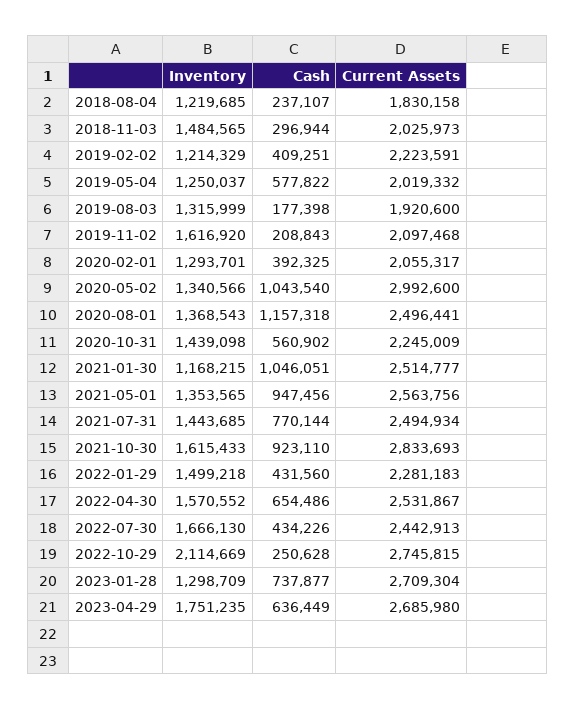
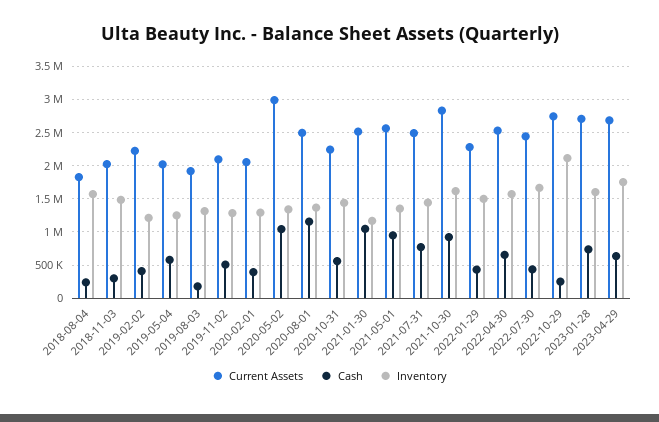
  {
    "Inventory": {
-     "2018-08-04": 1219685,
+     "2018-08-04": 1600000,
      "2018-11-03": 1484565,
      "2019-02-02": 1214329,
      "2019-05-04": 1250037,
      "2019-08-03": 1315999,
-     "2019-11-02": 1616920,
+     "2019-11-02": 1300000,
      "2020-02-01": 1293701,
      "2020-05-02": 1340566,
      "2020-08-01": 1368543,
      "2020-10-31": 1439098,
      "2021-01-30": 1168215,
      "2021-05-01": 1353565,
      "2021-07-31": 1443685,
      "2021-10-30": 1615433,
      "2022-01-29": 1499218,
      "2022-04-30": 1570552,
      "2022-07-30": 1666130,
      "2022-10-29": 2114669,
-     "2023-01-28": 1298709,
+     "2023-01-28": 1600000,
      "2023-04-29": 1751235
    },
    "Cash": {
      "2018-08-04": 237107,
      "2018-11-03": 296944,
      "2019-02-02": 409251,
      "2019-05-04": 577822,
      "2019-08-03": 177398,
-     "2019-11-02": 208843,
+     "2019-11-02": 500000,
      "2020-02-01": 392325,
      "2020-05-02": 1043540,
      "2020-08-01": 1157318,
      "2020-10-31": 560902,
      "2021-01-30": 1046051,
      "2021-05-01": 947456,
      "2021-07-31": 770144,
      "2021-10-30": 923110,
      "2022-01-29": 431560,
      "2022-04-30": 654486,
      "2022-07-30": 434226,
      "2022-10-29": 250628,
      "2023-01-28": 737877,
      "2023-04-29": 636449
    },
    "Current Assets": {
      "2018-08-04": 1830158,
      "2018-11-03": 2025973,
      "2019-02-02": 2223591,
      "2019-05-04": 2019332,
      "2019-08-03": 1920600,
      "2019-11-02": 2097468,
      "2020-02-01": 2055317,
      "2020-05-02": 2992600,
      "2020-08-01": 2496441,
      "2020-10-31": 2245009,
      "2021-01-30": 2514777,
      "2021-05-01": 2563756,
      "2021-07-31": 2494934,
      "2021-10-30": 2833693,
      "2022-01-29": 2281183,
      "2022-04-30": 2531867,
      "2022-07-30": 2442913,
      "2022-10-29": 2745815,
      "2023-01-28": 2709304,
      "2023-04-29": 2685980
    }
  }

